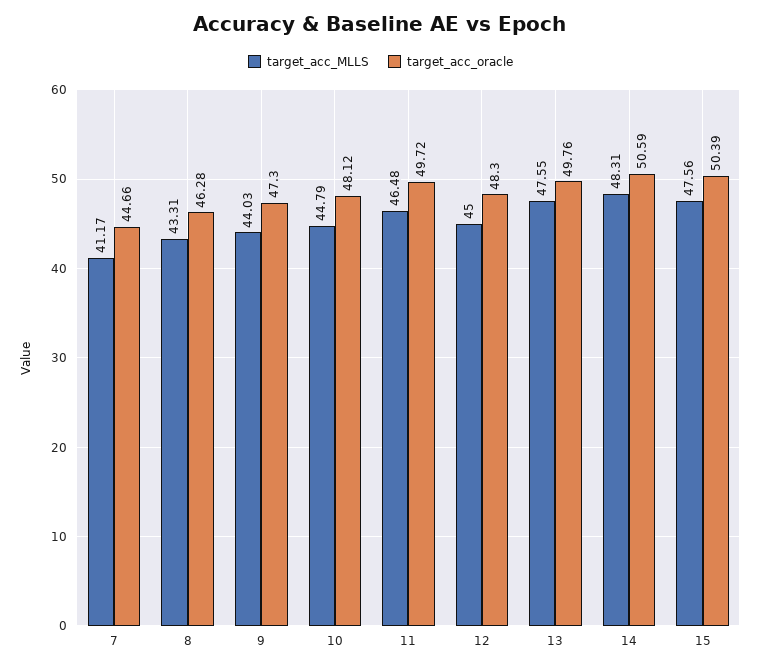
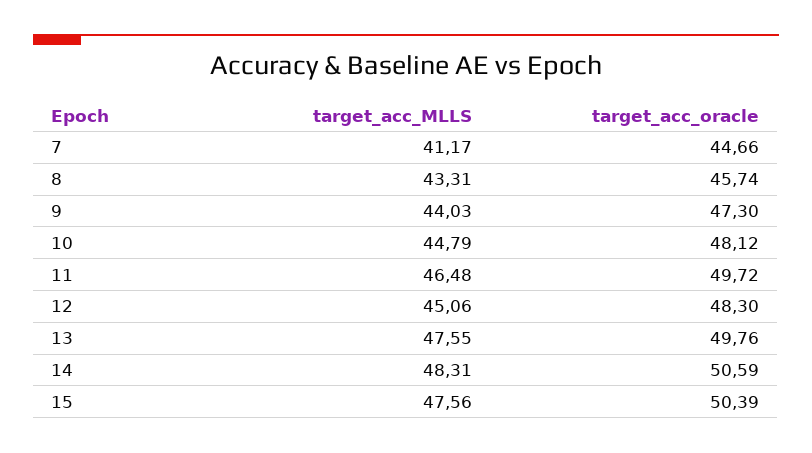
  {
    "target_acc_MLLS": {
      "7": 41.17,
      "8": 43.31,
      "9": 44.03,
      "10": 44.79,
      "11": 46.48,
-     "12": 45,
+     "12": 45.06,
      "13": 47.55,
      "14": 48.31,
      "15": 47.56
    },
    "target_acc_oracle": {
      "7": 44.66,
-     "8": 46.28,
+     "8": 45.74,
      "9": 47.3,
      "10": 48.12,
      "11": 49.72,
      "12": 48.3,
      "13": 49.76,
      "14": 50.59,
      "15": 50.39
    }
  }

